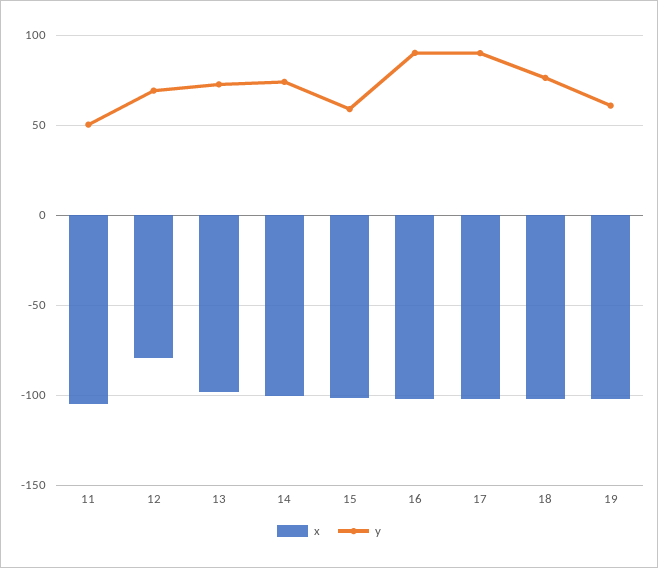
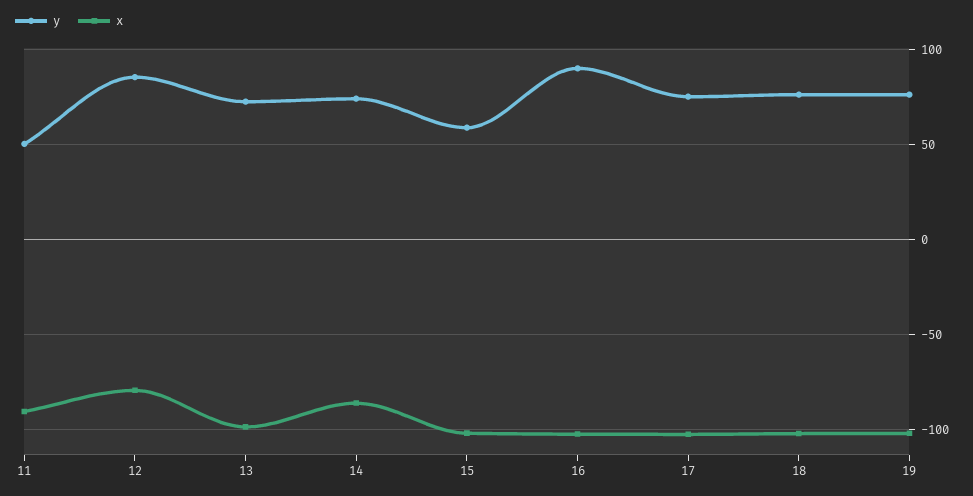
  {
    "x": {
-     "11": -105,
+     "11": -90,
      "12": -80,
      "13": -100,
-     "14": -100,
+     "14": -85,
      "15": -100,
      "16": -100,
      "17": -100,
      "18": -100,
      "19": -100
    },
    "y": {
      "11": 50,
-     "12": 70,
+     "12": 85,
      "13": 75,
      "14": 75,
      "15": 60,
      "16": 90,
-     "17": 90,
+     "17": 75,
      "18": 75,
-     "19": 60
+     "19": 75
    }
  }

